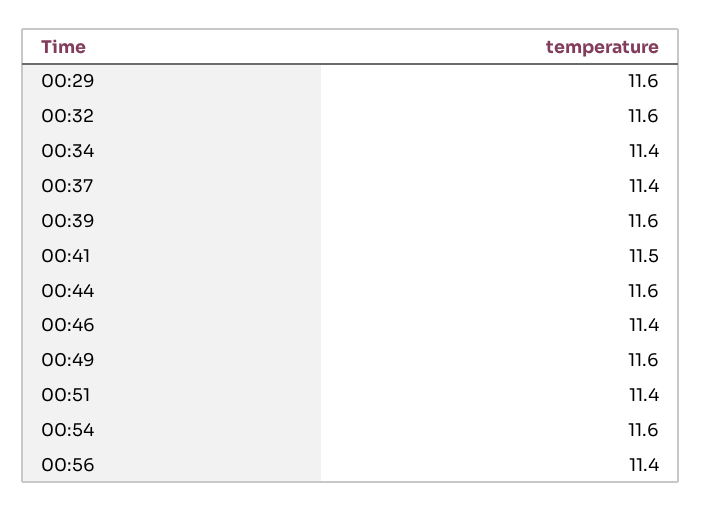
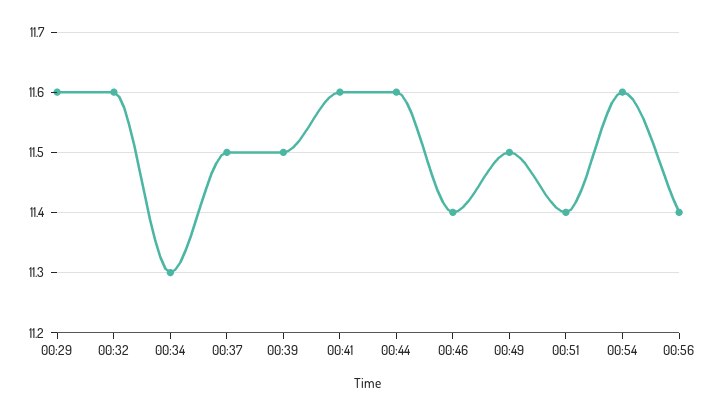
  {
    "00:29": 11.6,
    "00:32": 11.6,
-   "00:34": 11.4,
+   "00:34": 11.3,
-   "00:37": 11.4,
+   "00:37": 11.5,
-   "00:39": 11.6,
+   "00:39": 11.5,
-   "00:41": 11.5,
+   "00:41": 11.6,
    "00:44": 11.6,
    "00:46": 11.4,
-   "00:49": 11.6,
+   "00:49": 11.5,
    "00:51": 11.4,
    "00:54": 11.6,
    "00:56": 11.4
  }

